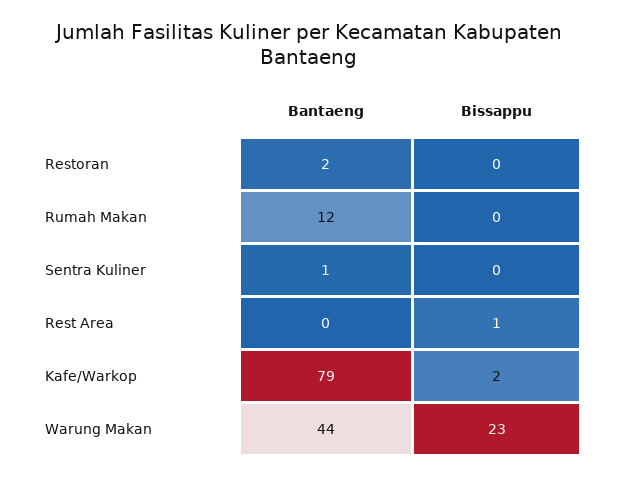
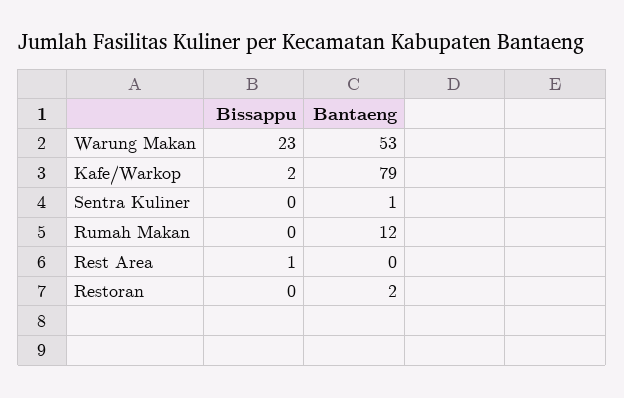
  {
    "Bantaeng": {
      "Restoran": 2,
      "Rumah Makan": 12,
      "Sentra Kuliner": 1,
      "Rest Area": 0,
      "Kafe/Warkop": 79,
-     "Warung Makan": 44
+     "Warung Makan": 53
    },
    "Bissappu": {
      "Restoran": 0,
      "Rumah Makan": 0,
      "Sentra Kuliner": 0,
      "Rest Area": 1,
      "Kafe/Warkop": 2,
      "Warung Makan": 23
    }
  }

